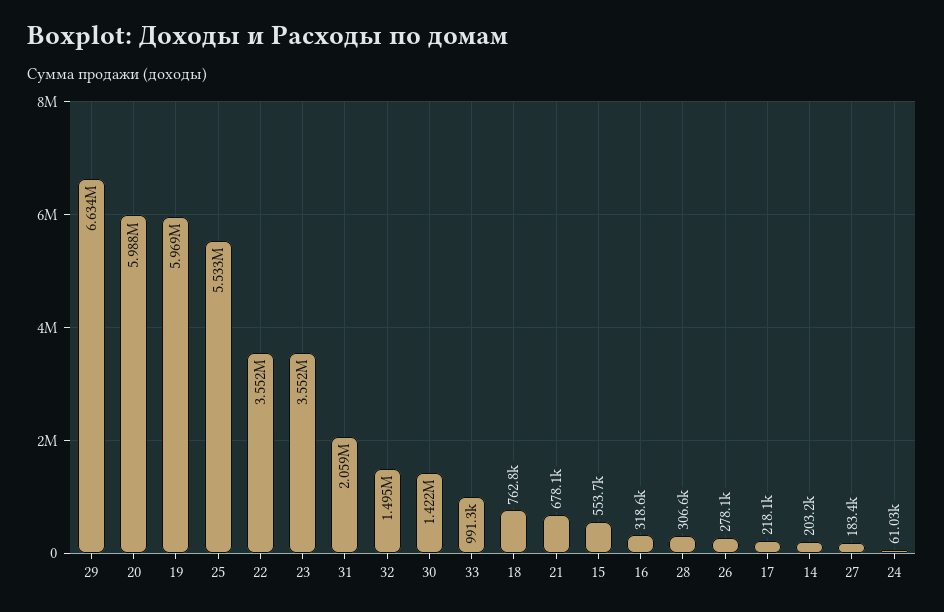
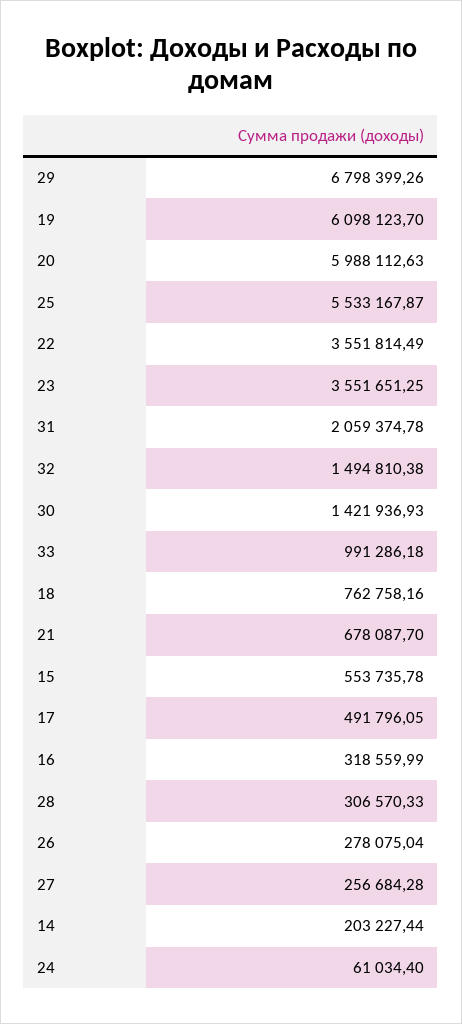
  {
-   "29": 6634000,
+   "29": 6798399.26,
    "20": 5988112.63,
-   "19": 5969000,
+   "19": 6098123.7,
    "25": 5533167.87,
    "22": 3551814.49,
    "23": 3551651.25,
    "31": 2059374.78,
    "32": 1494810.38,
    "30": 1421936.93,
    "33": 991286.18,
    "18": 762758.16,
    "21": 678087.7,
    "15": 553735.78,
    "16": 318559.99,
    "28": 306570.33,
    "26": 278075.04,
-   "17": 218100,
+   "17": 491796.05,
    "14": 203227.44,
-   "27": 183400,
+   "27": 256684.28,
    "24": 61034.4
  }

